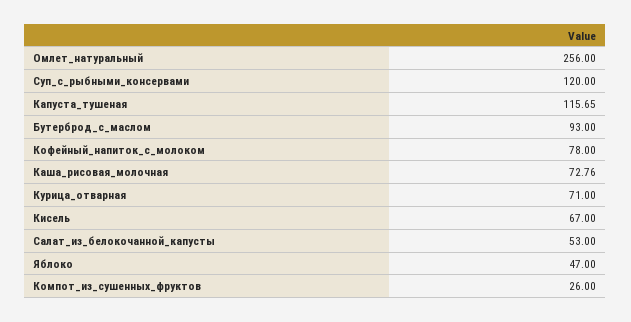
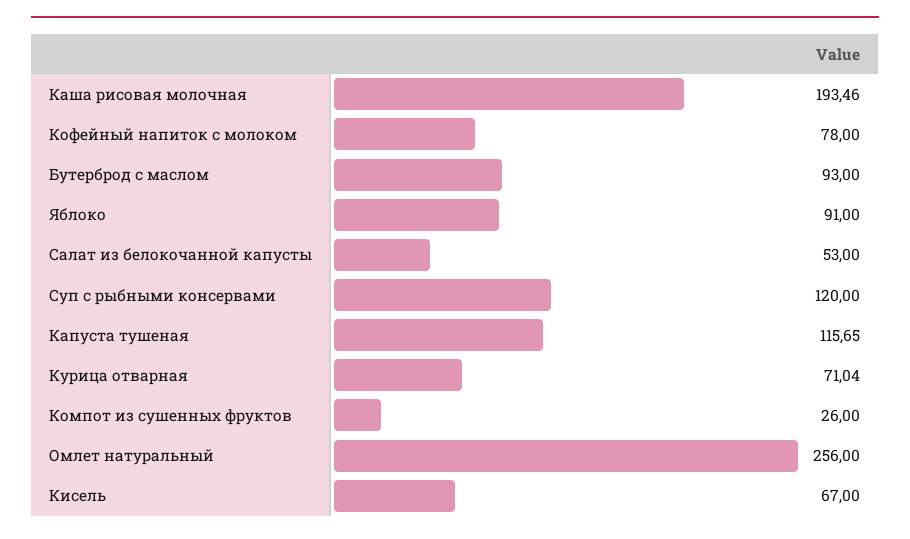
  {
    "Омлет_натуральный": 256,
    "Суп_с_рыбными_консервами": 120,
    "Капуста_тушеная": 115.65,
    "Бутерброд_с_маслом": 93,
    "Кофейный_напиток_с_молоком": 78,
-   "Каша_рисовая_молочная": 72.76,
+   "Каша_рисовая_молочная": 193.46,
-   "Курица_отварная": 71,
+   "Курица_отварная": 71.04,
    "Кисель": 67,
    "Салат_из_белокочанной_капусты": 53,
-   "Яблоко": 47,
+   "Яблоко": 91,
    "Компот_из_сушенных_фруктов": 26
  }

